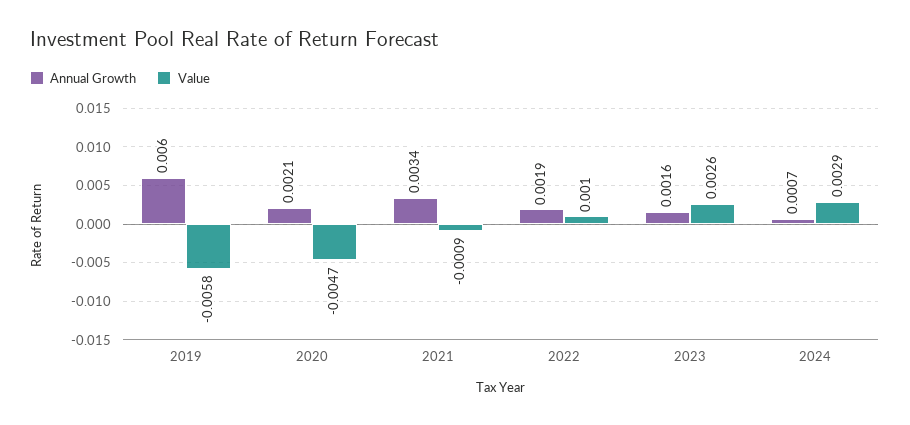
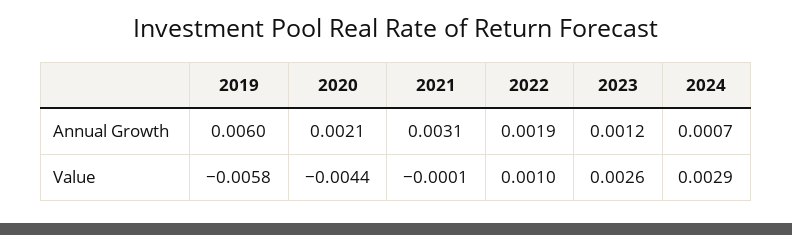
  {
    "Annual Growth": {
      "2019": 0.006,
      "2020": 0.0021,
-     "2021": 0.0034,
+     "2021": 0.0031,
      "2022": 0.0019,
-     "2023": 0.0016,
+     "2023": 0.0012,
      "2024": 0.0007
    },
    "Value": {
      "2019": -0.0058,
-     "2020": -0.0047,
+     "2020": -0.0044,
-     "2021": -0.0009,
+     "2021": -0.0001,
      "2022": 0.001,
      "2023": 0.0026,
      "2024": 0.0029
    }
  }

